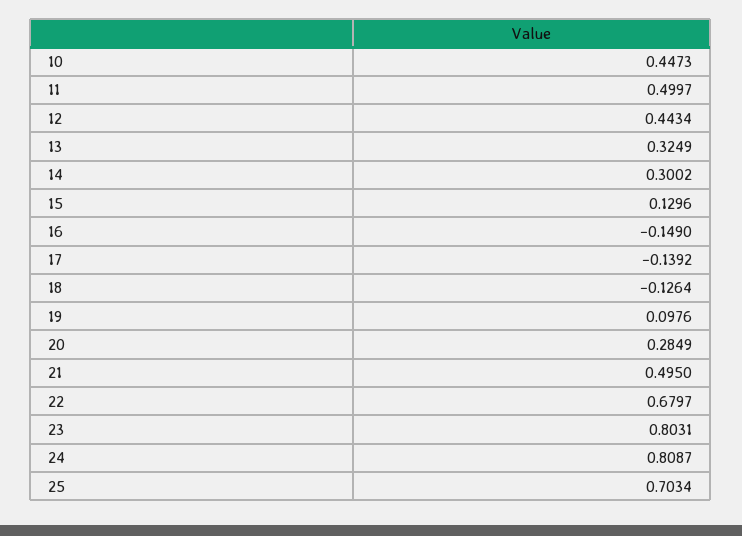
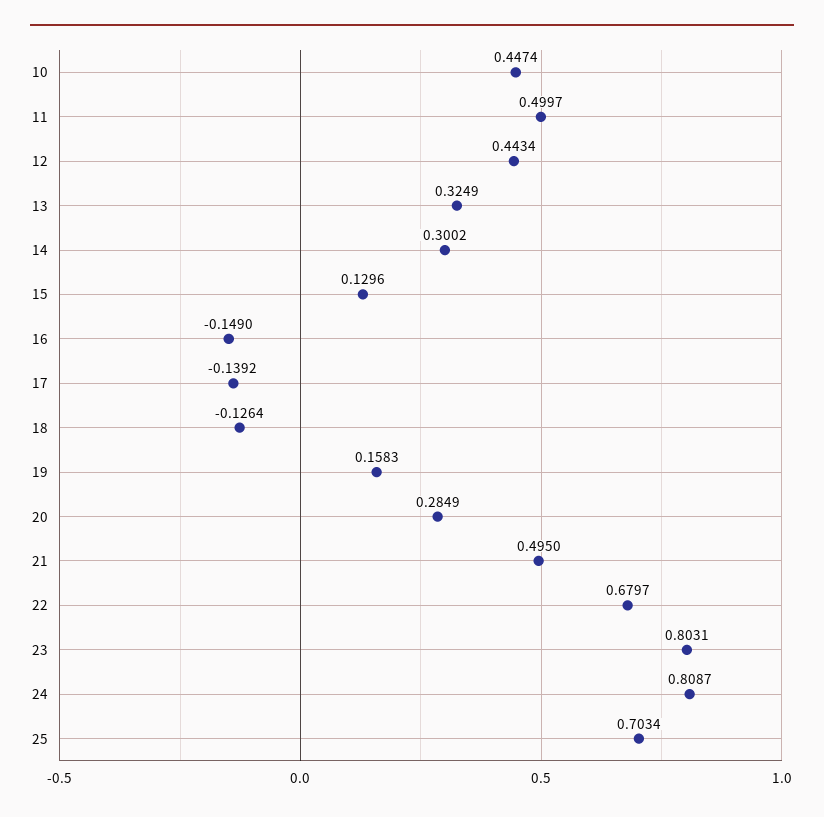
  {
-   "10": 0.4473,
+   "10": 0.4474,
    "11": 0.4997,
    "12": 0.4434,
    "13": 0.3249,
    "14": 0.3002,
    "15": 0.1296,
    "16": -0.149,
    "17": -0.1392,
    "18": -0.1264,
-   "19": 0.0976,
+   "19": 0.1583,
    "20": 0.2849,
    "21": 0.495,
    "22": 0.6797,
    "23": 0.8031,
    "24": 0.8087,
    "25": 0.7034
  }

